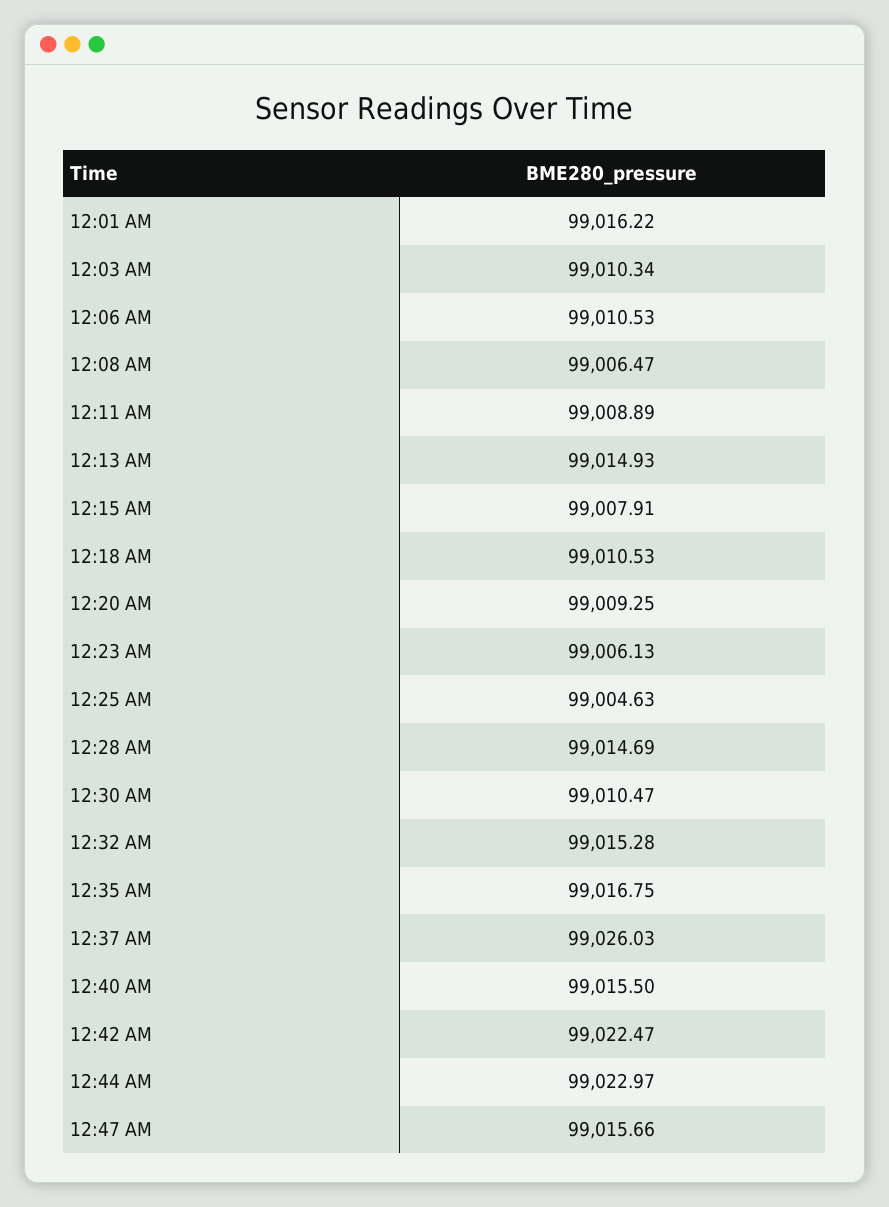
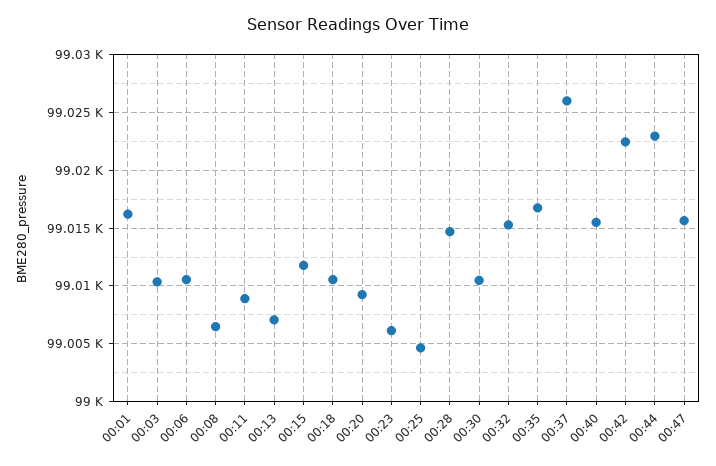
  {
    "12:01 AM": 99016.22,
    "12:03 AM": 99010.34,
    "12:06 AM": 99010.53,
    "12:08 AM": 99006.47,
    "12:11 AM": 99008.89,
-   "12:13 AM": 99014.93,
+   "12:13 AM": 99007,
-   "12:15 AM": 99007.91,
+   "12:15 AM": 99012,
    "12:18 AM": 99010.53,
    "12:20 AM": 99009.25,
    "12:23 AM": 99006.13,
    "12:25 AM": 99004.63,
    "12:28 AM": 99014.69,
    "12:30 AM": 99010.47,
    "12:32 AM": 99015.28,
    "12:35 AM": 99016.75,
    "12:37 AM": 99026.03,
    "12:40 AM": 99015.5,
    "12:42 AM": 99022.47,
    "12:44 AM": 99022.97,
    "12:47 AM": 99015.66
  }

